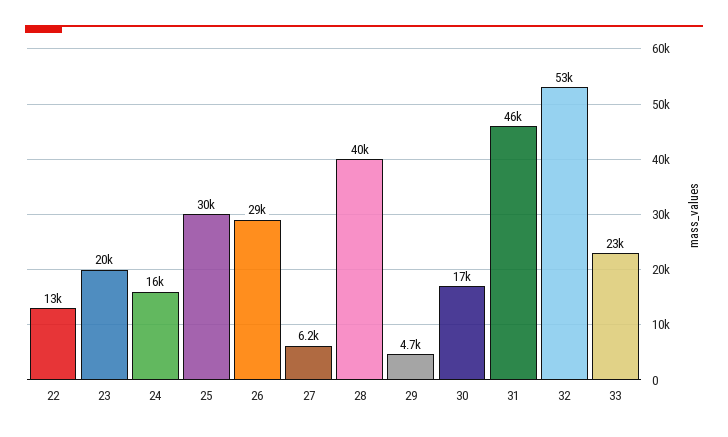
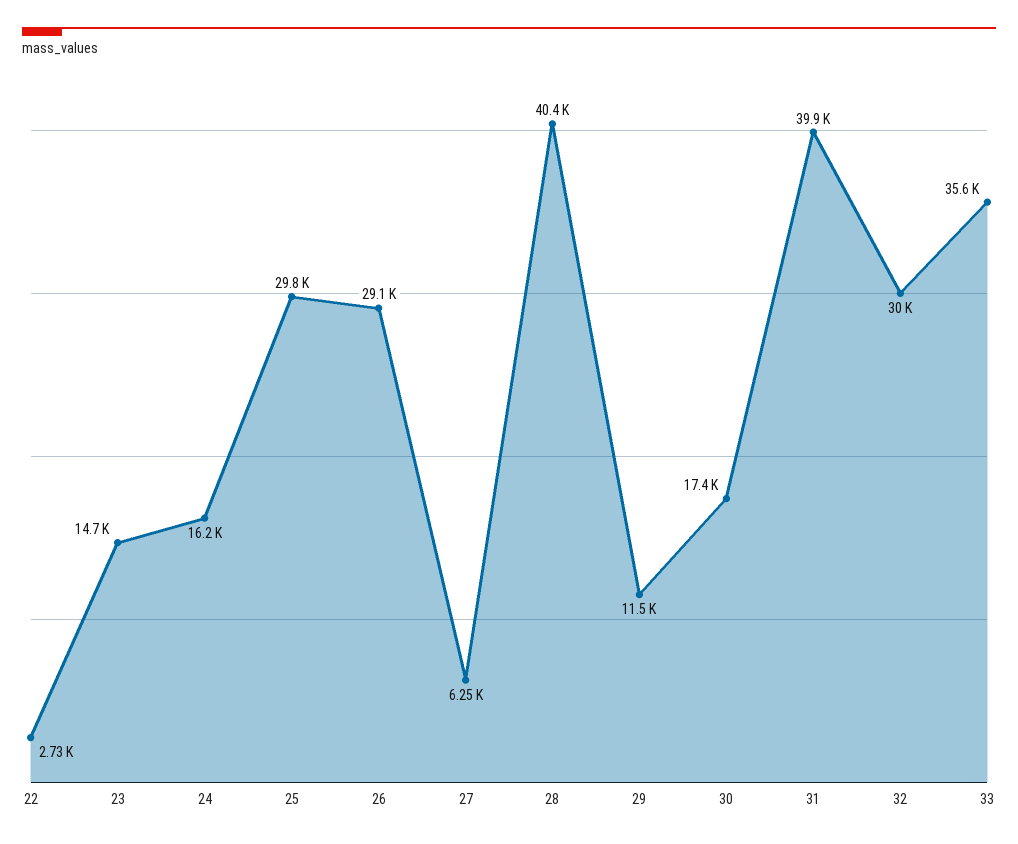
  {
-   "22": 13000,
+   "22": 2730,
-   "23": 20000,
+   "23": 14700,
    "24": 16200,
    "25": 29800,
    "26": 29100,
    "27": 6250,
    "28": 40400,
-   "29": 4700,
+   "29": 11500,
    "30": 17400,
-   "31": 46000,
+   "31": 39900,
-   "32": 53000,
+   "32": 30000,
-   "33": 23000
+   "33": 35600
  }

